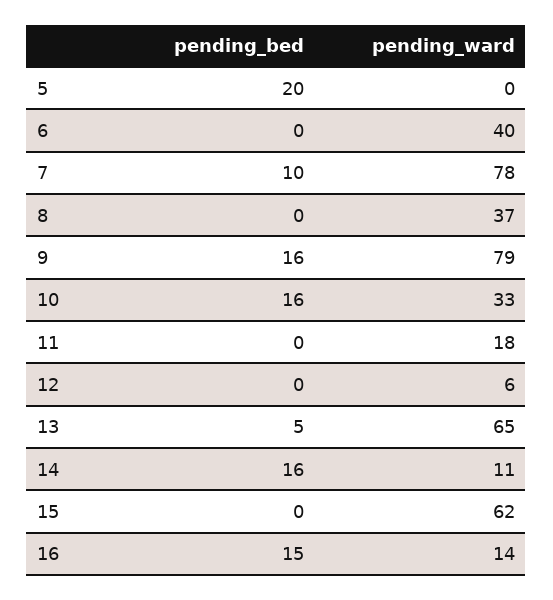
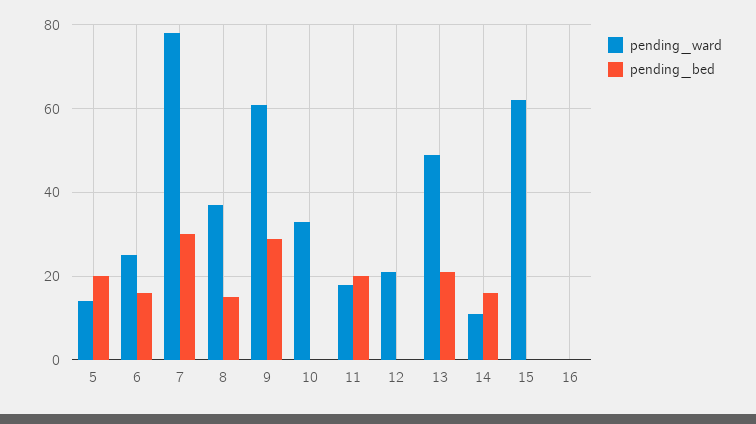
  {
    "pending_bed": {
      "5": 20,
-     "6": 0,
+     "6": 15,
-     "7": 10,
+     "7": 30,
-     "8": 0,
+     "8": 15,
-     "9": 16,
+     "9": 30,
-     "10": 16,
+     "10": 0,
-     "11": 0,
+     "11": 20,
      "12": 0,
-     "13": 5,
+     "13": 20,
      "14": 16,
      "15": 0,
-     "16": 15
+     "16": 0
    },
    "pending_ward": {
-     "5": 0,
+     "5": 15,
-     "6": 40,
+     "6": 25,
      "7": 78,
      "8": 37,
-     "9": 79,
+     "9": 60,
      "10": 33,
      "11": 18,
-     "12": 6,
+     "12": 20,
-     "13": 65,
+     "13": 50,
      "14": 11,
      "15": 62,
-     "16": 14
+     "16": 0
    }
  }

